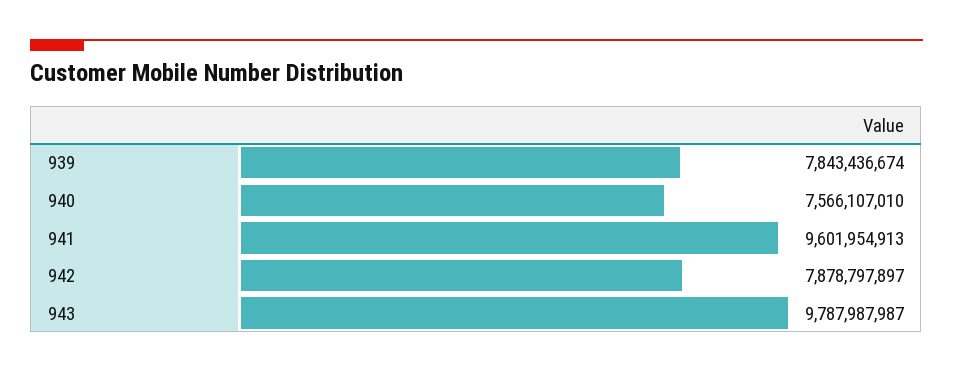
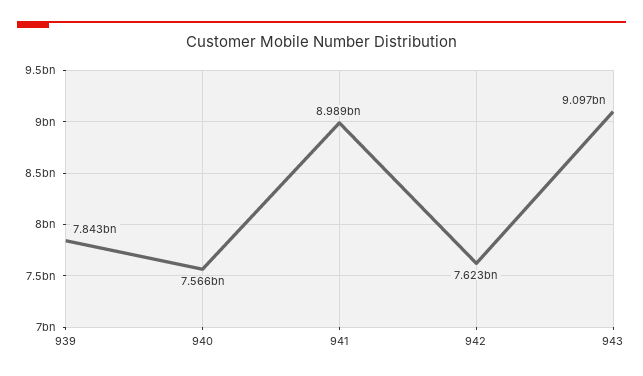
  {
    "939": 7843436674,
    "940": 7566107010,
-   "941": 9601954913,
+   "941": 8989000000,
-   "942": 7878797897,
+   "942": 7623000000,
-   "943": 9787987987
+   "943": 9097000000
  }

